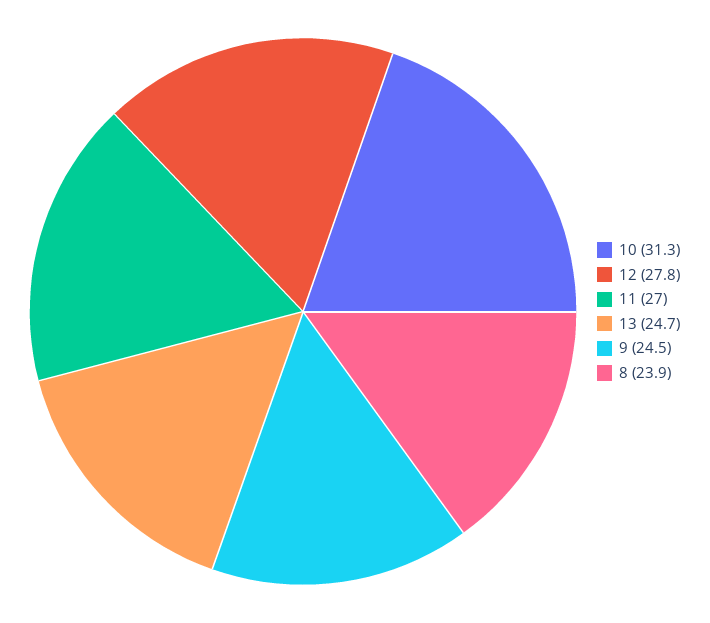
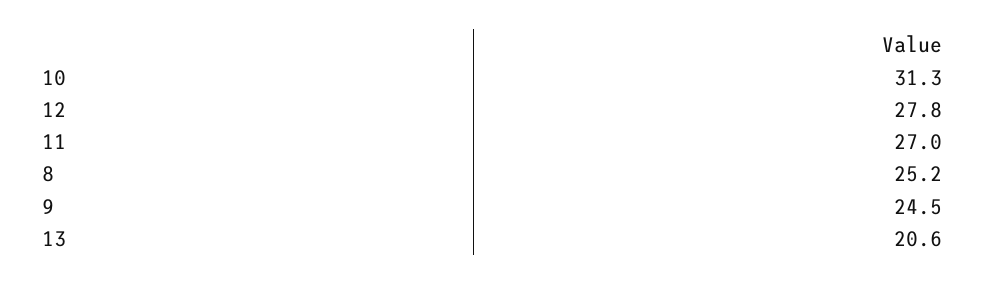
  {
    "10": 31.3,
    "12": 27.8,
    "11": 27,
-   "13": 24.7,
+   "13": 20.6,
    "9": 24.5,
-   "8": 23.9
+   "8": 25.2
  }

